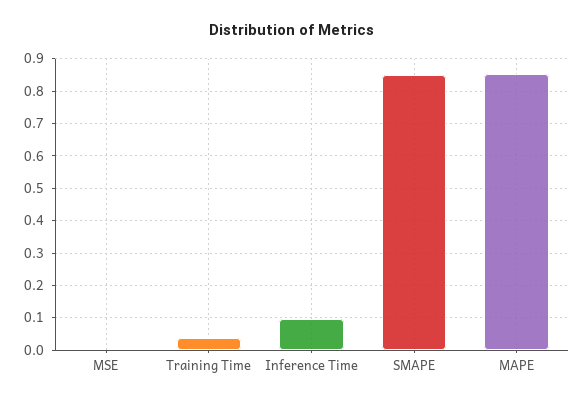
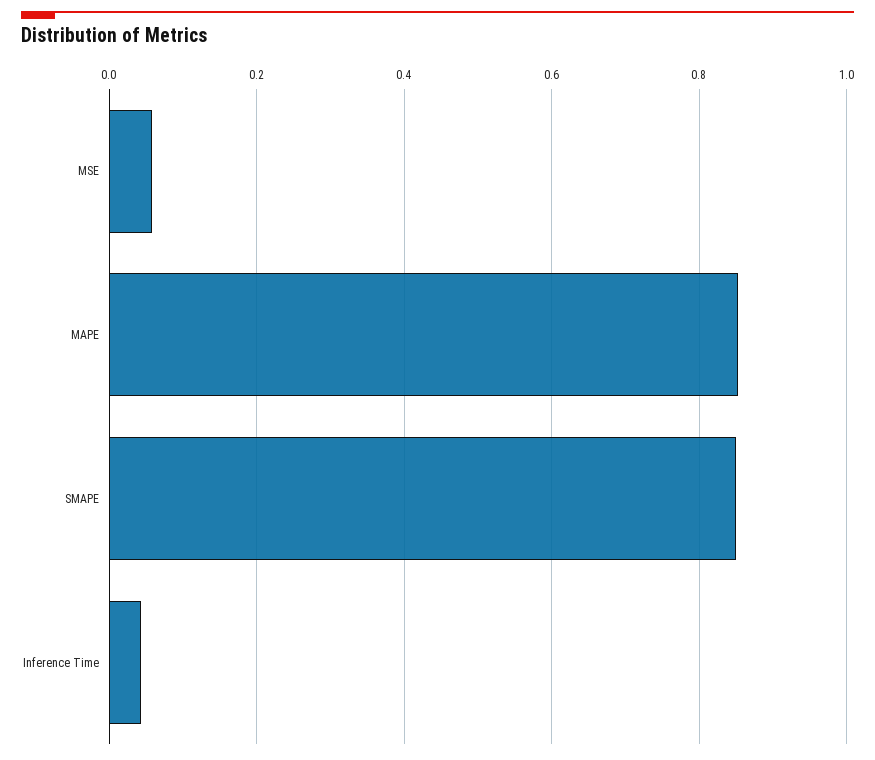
  {
-   "MSE": 0,
+   "MSE": 0.06,
-   "Training Time": 0.04,
-   "Inference Time": 0.1,
+   "Inference Time": 0.04,
    "SMAPE": 0.84,
    "MAPE": 0.86
  }

